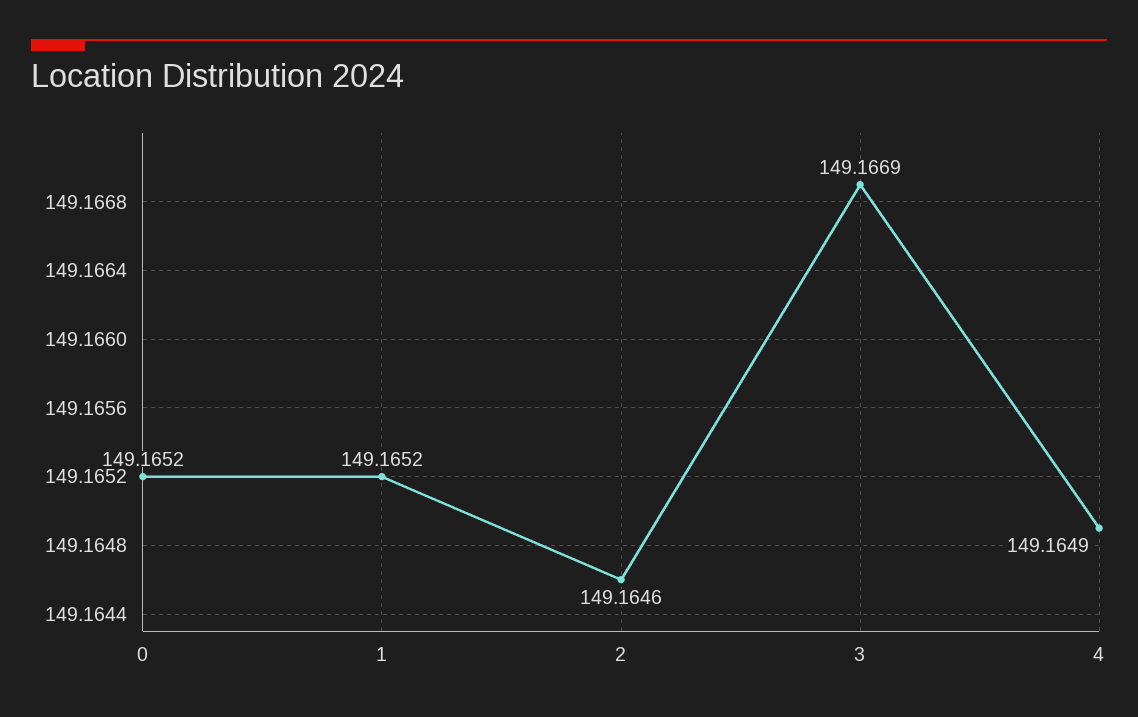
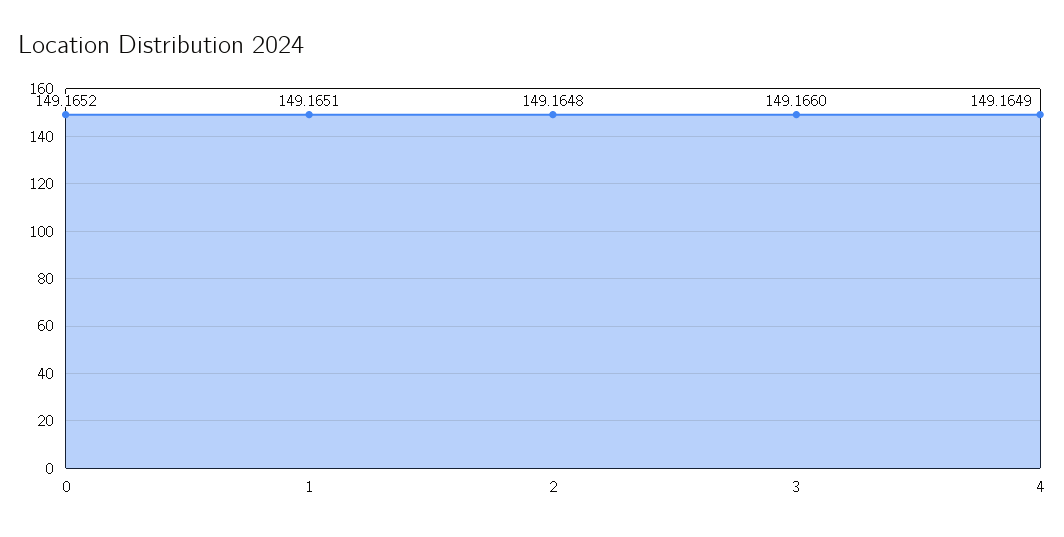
  {
    "0": 149.1652,
-   "1": 149.1652,
+   "1": 149.1651,
-   "2": 149.1646,
+   "2": 149.1648,
-   "3": 149.1669,
+   "3": 149.166,
    "4": 149.1649
  }

